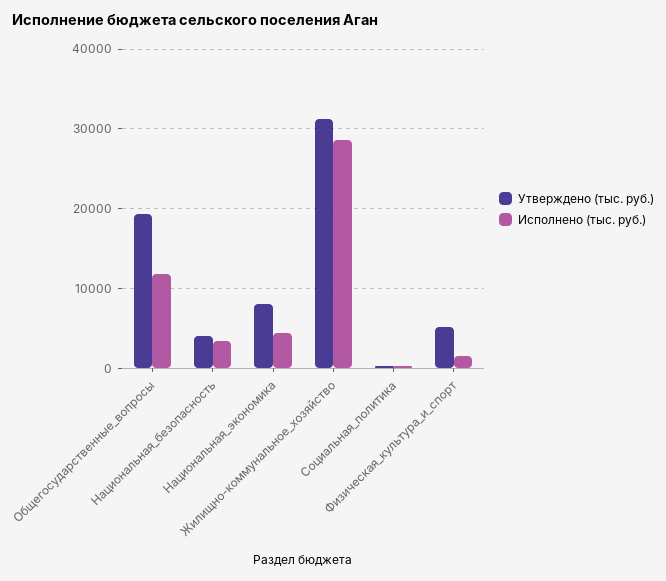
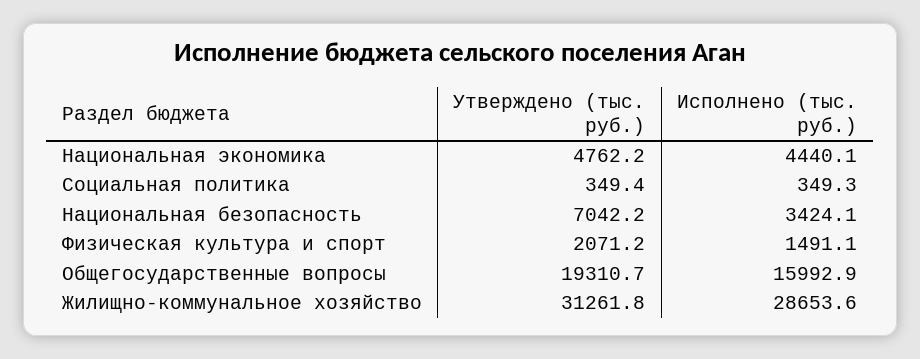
  {
    "Утверждено (тыс. руб.)": {
      "Общегосударственные_вопросы": 19310.7,
-     "Национальная_безопасность": 4000,
+     "Национальная_безопасность": 7042.2,
-     "Национальная_экономика": 8000,
+     "Национальная_экономика": 4762.2,
      "Жилищно-коммунальное_хозяйство": 31261.8,
      "Социальная_политика": 349.4,
-     "Физическая_культура_и_спорт": 5000
+     "Физическая_культура_и_спорт": 2071.2
    },
    "Исполнено (тыс. руб.)": {
-     "Общегосударственные_вопросы": 12000,
+     "Общегосударственные_вопросы": 15992.9,
      "Национальная_безопасность": 3424.1,
      "Национальная_экономика": 4440.1,
      "Жилищно-коммунальное_хозяйство": 28653.6,
      "Социальная_политика": 349.3,
      "Физическая_культура_и_спорт": 1491.1
    }
  }

